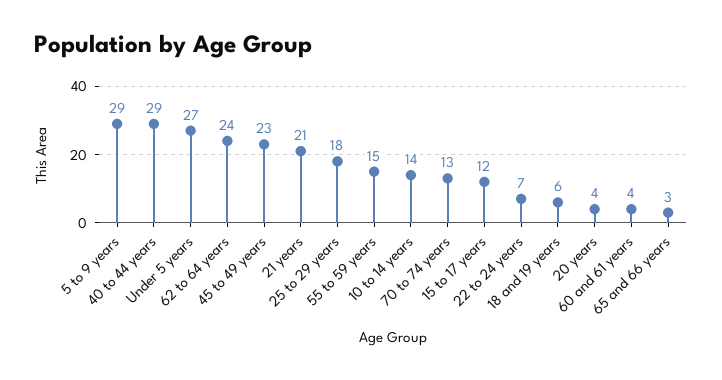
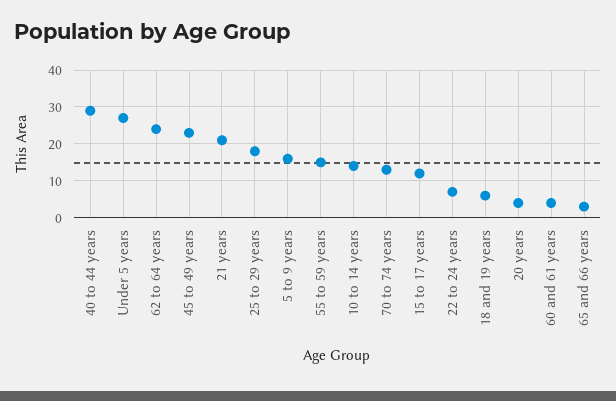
  {
-   "5 to 9 years": 29,
+   "5 to 9 years": 15,
    "40 to 44 years": 29,
    "Under 5 years": 27,
    "62 to 64 years": 24,
    "45 to 49 years": 23,
    "21 years": 21,
    "25 to 29 years": 18,
    "55 to 59 years": 15,
    "10 to 14 years": 14,
    "70 to 74 years": 13,
    "15 to 17 years": 12,
    "22 to 24 years": 7,
    "18 and 19 years": 6,
    "20 years": 4,
    "60 and 61 years": 4,
    "65 and 66 years": 3
  }

